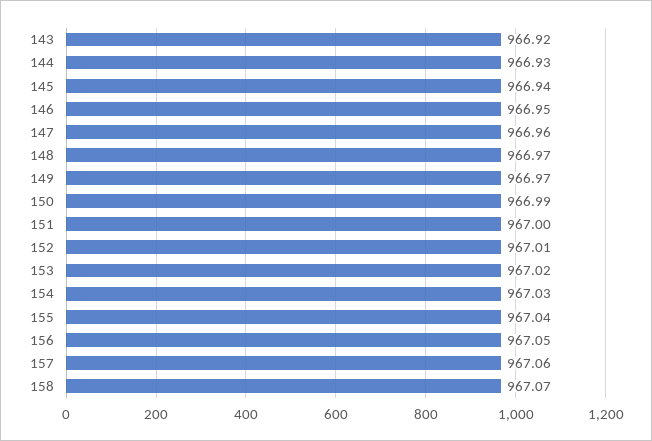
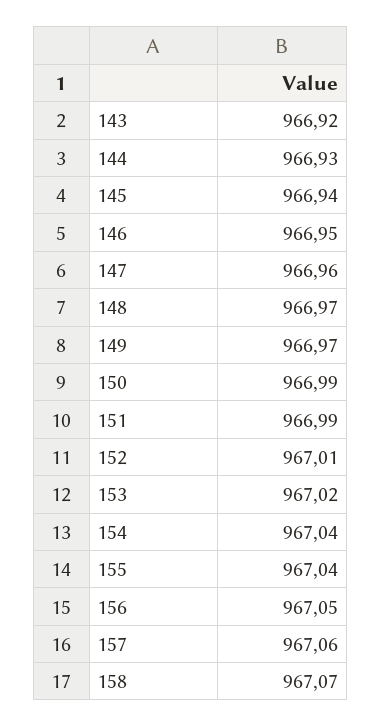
  {
    "143": 966.92,
    "144": 966.93,
    "145": 966.94,
    "146": 966.95,
    "147": 966.96,
    "148": 966.97,
    "149": 966.97,
    "150": 966.99,
-   "151": 967,
+   "151": 966.99,
    "152": 967.01,
    "153": 967.02,
-   "154": 967.03,
+   "154": 967.04,
    "155": 967.04,
    "156": 967.05,
    "157": 967.06,
    "158": 967.07
  }

